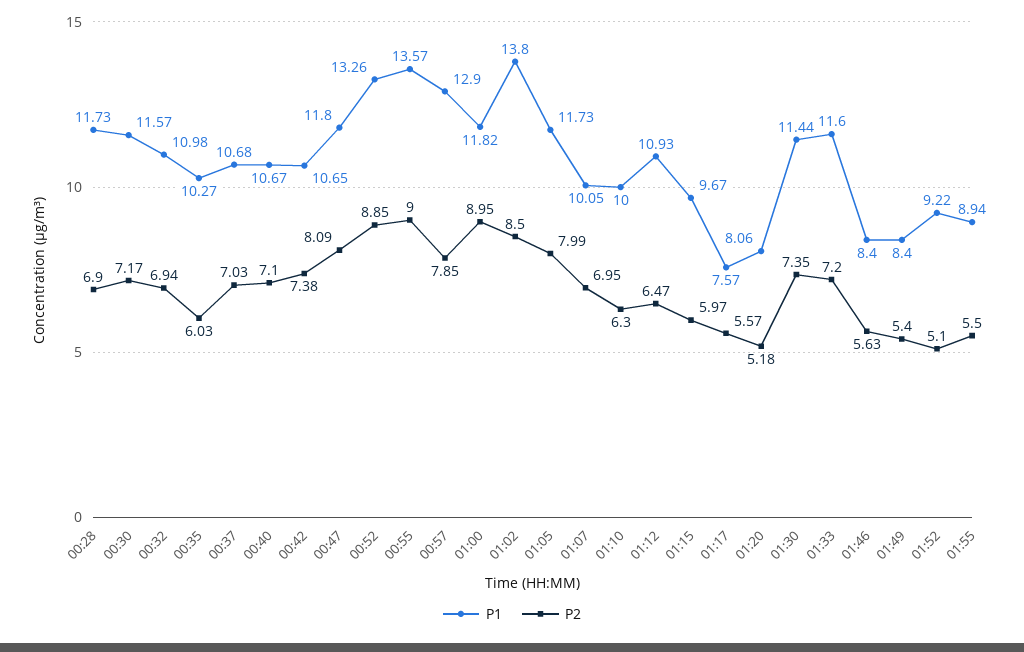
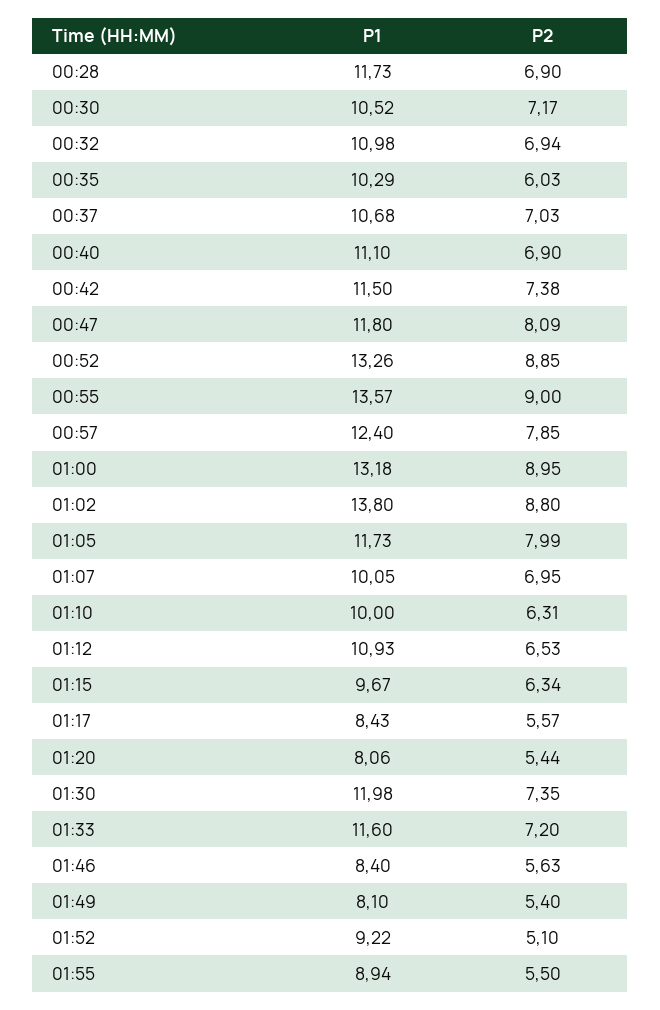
  {
    "P1": {
      "00:28": 11.73,
-     "00:30": 11.57,
+     "00:30": 10.52,
      "00:32": 10.98,
-     "00:35": 10.27,
+     "00:35": 10.29,
      "00:37": 10.68,
-     "00:40": 10.67,
+     "00:40": 11.1,
-     "00:42": 10.65,
+     "00:42": 11.5,
      "00:47": 11.8,
      "00:52": 13.26,
      "00:55": 13.57,
-     "00:57": 12.9,
+     "00:57": 12.4,
-     "01:00": 11.82,
+     "01:00": 13.18,
      "01:02": 13.8,
      "01:05": 11.73,
      "01:07": 10.05,
      "01:10": 10,
      "01:12": 10.93,
      "01:15": 9.67,
-     "01:17": 7.57,
+     "01:17": 8.43,
      "01:20": 8.06,
-     "01:30": 11.44,
+     "01:30": 11.98,
      "01:33": 11.6,
      "01:46": 8.4,
-     "01:49": 8.4,
+     "01:49": 8.1,
      "01:52": 9.22,
      "01:55": 8.94
    },
    "P2": {
      "00:28": 6.9,
      "00:30": 7.17,
      "00:32": 6.94,
      "00:35": 6.03,
      "00:37": 7.03,
-     "00:40": 7.1,
+     "00:40": 6.9,
      "00:42": 7.38,
      "00:47": 8.09,
      "00:52": 8.85,
      "00:55": 9,
      "00:57": 7.85,
      "01:00": 8.95,
-     "01:02": 8.5,
+     "01:02": 8.8,
      "01:05": 7.99,
      "01:07": 6.95,
-     "01:10": 6.3,
+     "01:10": 6.31,
-     "01:12": 6.47,
+     "01:12": 6.53,
-     "01:15": 5.97,
+     "01:15": 6.34,
      "01:17": 5.57,
-     "01:20": 5.18,
+     "01:20": 5.44,
      "01:30": 7.35,
      "01:33": 7.2,
      "01:46": 5.63,
      "01:49": 5.4,
      "01:52": 5.1,
      "01:55": 5.5
    }
  }

